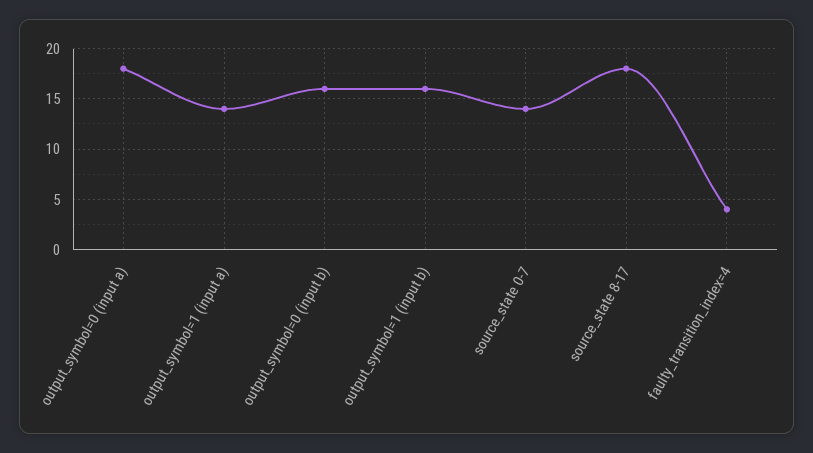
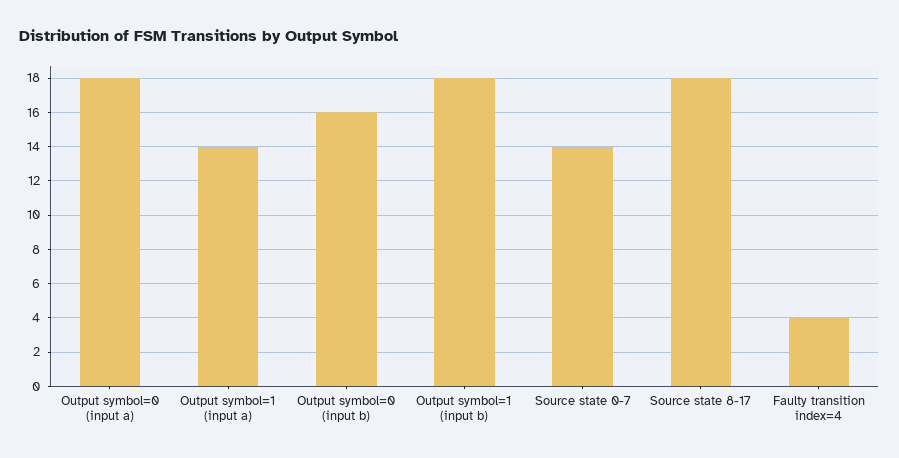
  {
    "output_symbol=0 (input a)": 18,
    "output_symbol=1 (input a)": 14,
    "output_symbol=0 (input b)": 16,
-   "output_symbol=1 (input b)": 16,
+   "output_symbol=1 (input b)": 18,
    "source_state 0-7": 14,
    "source_state 8-17": 18,
    "faulty_transition_index=4": 4
  }

